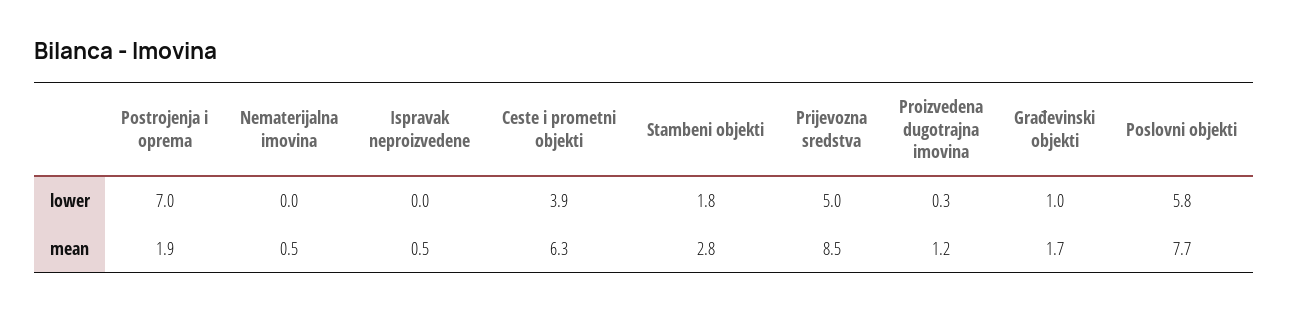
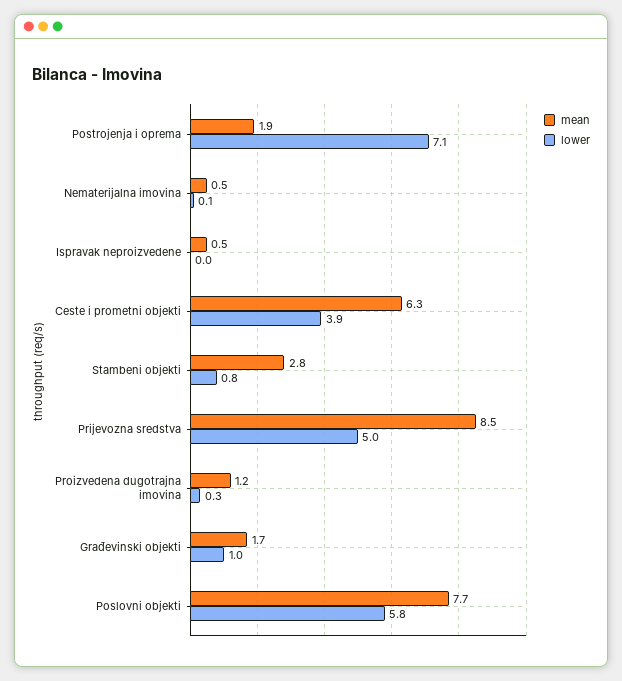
  {
    "lower": {
-     "Postrojenja i oprema": 7,
+     "Postrojenja i oprema": 7.1,
-     "Nematerijalna imovina": 0,
+     "Nematerijalna imovina": 0.1,
      "Ispravak neproizvedene": 0,
      "Ceste i prometni objekti": 3.9,
-     "Stambeni objekti": 1.8,
+     "Stambeni objekti": 0.8,
      "Prijevozna sredstva": 5,
      "Proizvedena dugotrajna imovina": 0.3,
      "Građevinski objekti": 1,
      "Poslovni objekti": 5.8
    },
    "mean": {
      "Postrojenja i oprema": 1.9,
      "Nematerijalna imovina": 0.5,
      "Ispravak neproizvedene": 0.5,
      "Ceste i prometni objekti": 6.3,
      "Stambeni objekti": 2.8,
      "Prijevozna sredstva": 8.5,
      "Proizvedena dugotrajna imovina": 1.2,
      "Građevinski objekti": 1.7,
      "Poslovni objekti": 7.7
    }
  }

